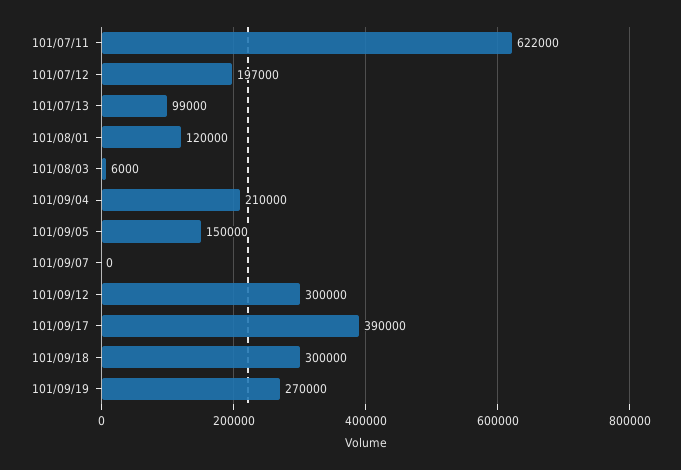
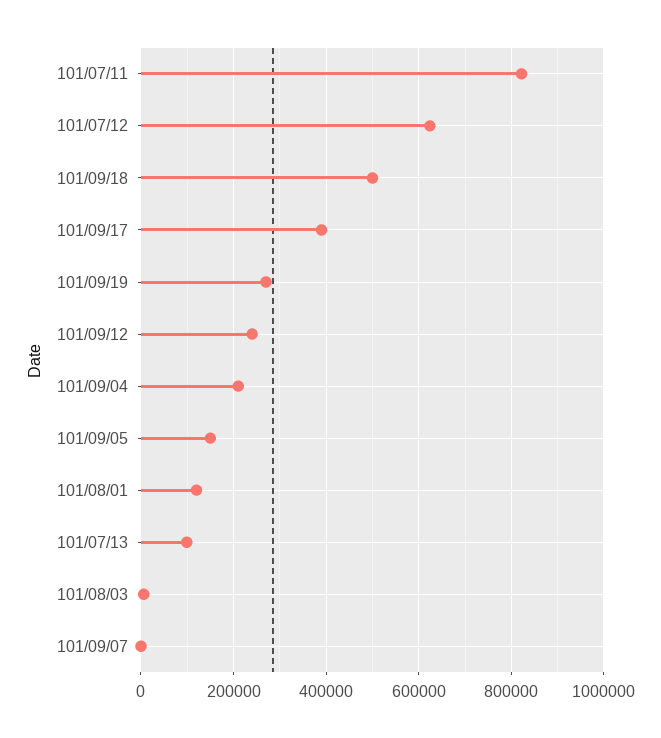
  {
-   "101/07/11": 622000,
+   "101/07/11": 820000,
-   "101/07/12": 197000,
+   "101/07/12": 620000,
    "101/07/13": 99000,
    "101/08/01": 120000,
    "101/08/03": 6000,
    "101/09/04": 210000,
    "101/09/05": 150000,
    "101/09/07": 0,
-   "101/09/12": 300000,
+   "101/09/12": 240000,
    "101/09/17": 390000,
-   "101/09/18": 300000,
+   "101/09/18": 500000,
    "101/09/19": 270000
  }

